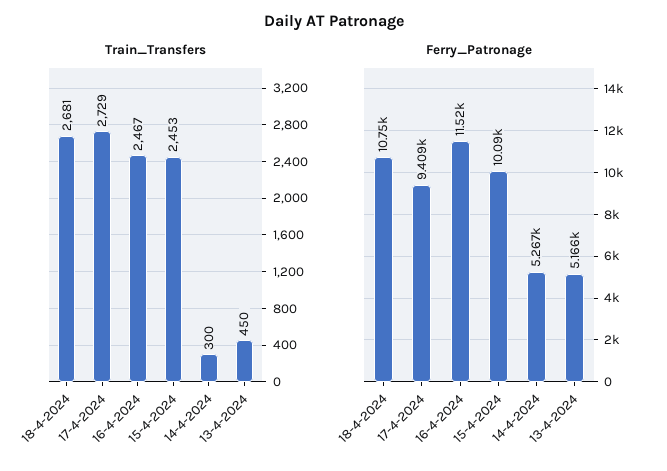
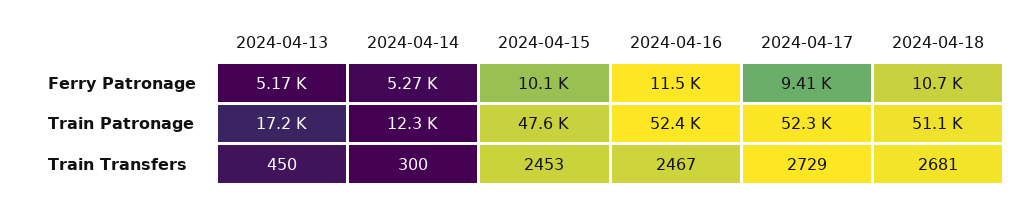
  {
    "Train_Transfers": {
      "18-4-2024": 2681,
      "17-4-2024": 2729,
      "16-4-2024": 2467,
      "15-4-2024": 2453,
      "14-4-2024": 300,
      "13-4-2024": 450
    },
    "Ferry_Patronage": {
      "18-4-2024": 10750,
      "17-4-2024": 9409,
      "16-4-2024": 11520,
      "15-4-2024": 10090,
      "14-4-2024": 5267,
      "13-4-2024": 5166
-   }
+   },
+   "Train Patronage": {
+     "13-4-2024": 17200,
+     "14-4-2024": 12300,
+     "15-4-2024": 47600,
+     "16-4-2024": 52400,
+     "17-4-2024": 52300,
+     "18-4-2024": 51100
+   }
  }

